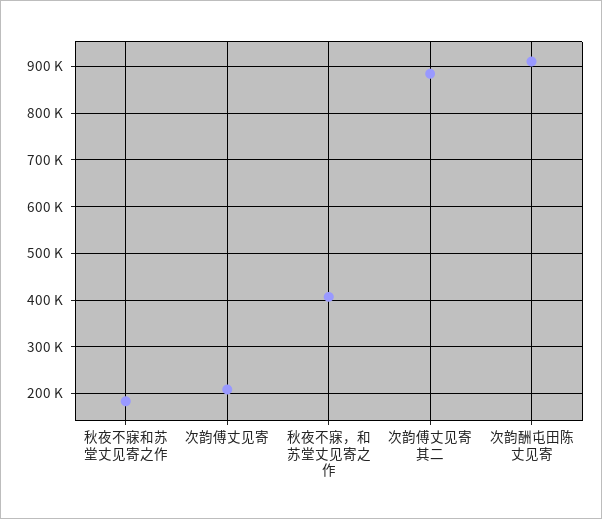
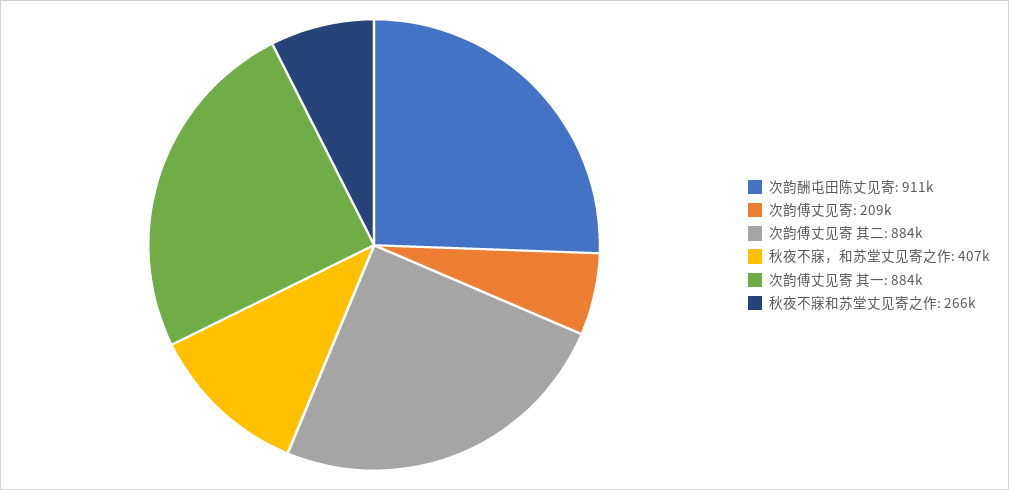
  {
-   "秋夜不寐和苏堂丈见寄之作": 180000,
+   "秋夜不寐和苏堂丈见寄之作": 266000,
    "次韵傅丈见寄": 209000,
    "秋夜不寐，和苏堂丈见寄之作": 407000,
    "次韵傅丈见寄 其二": 884000,
-   "次韵酬屯田陈丈见寄": 911000
+   "次韵酬屯田陈丈见寄": 911000,
+   "次韵傅丈见寄 其一": 884000
  }

